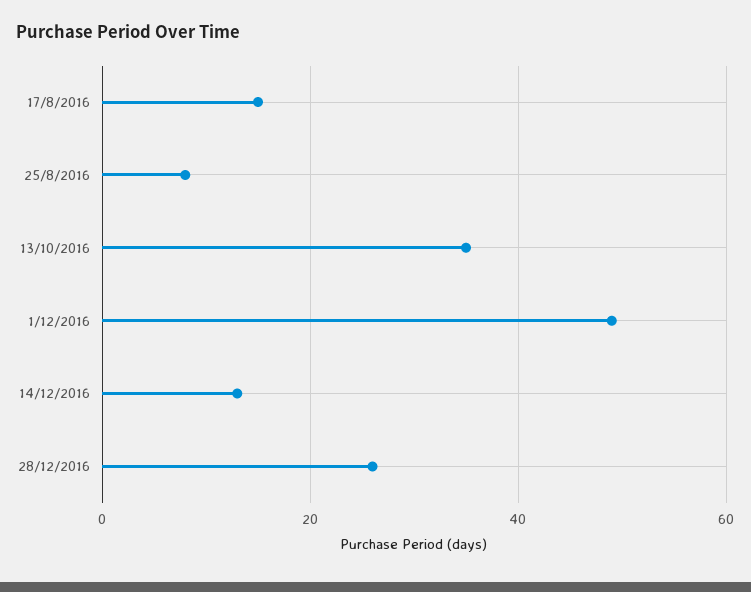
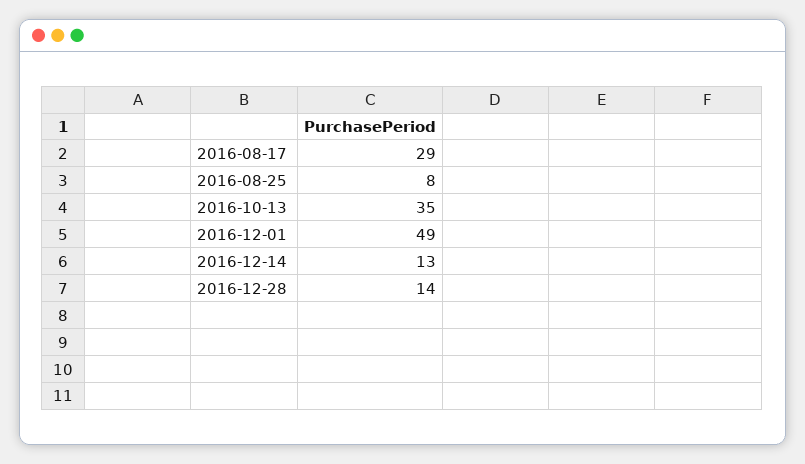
  {
-   "17/8/2016": 15,
+   "17/8/2016": 29,
    "25/8/2016": 8,
    "13/10/2016": 35,
    "1/12/2016": 49,
    "14/12/2016": 13,
-   "28/12/2016": 25
+   "28/12/2016": 14
  }

